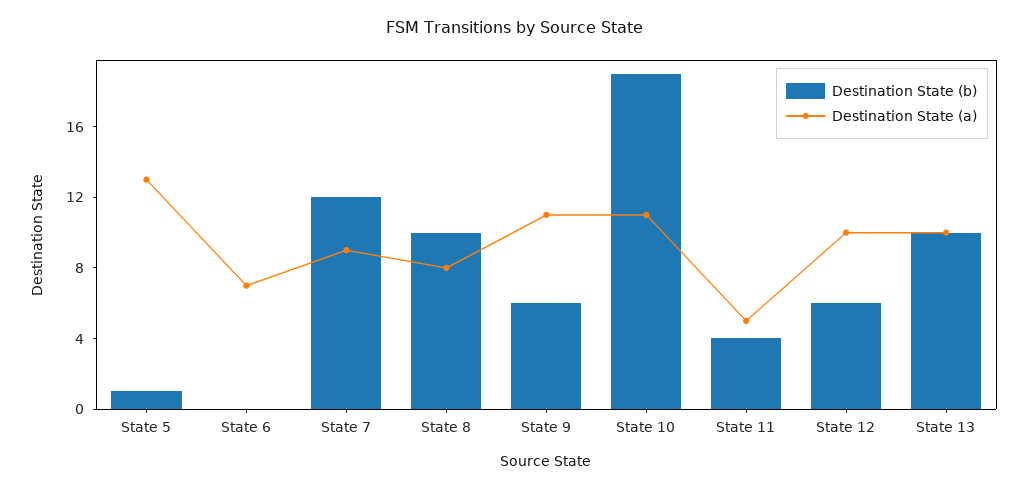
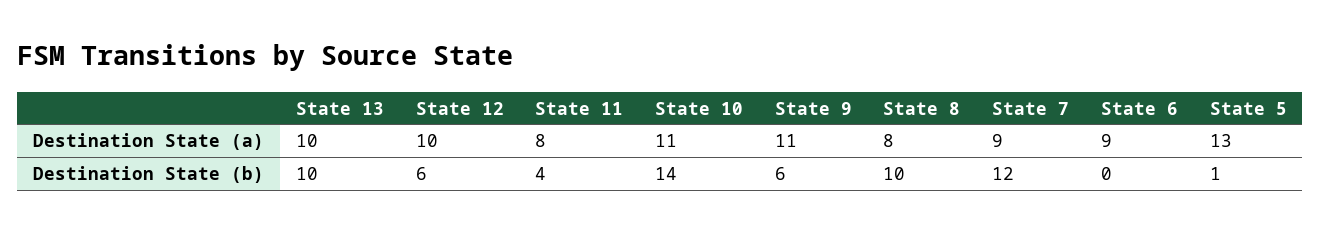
  {
    "Destination State (b)": {
      "State 5": 1,
      "State 6": 0,
      "State 7": 12,
      "State 8": 10,
      "State 9": 6,
-     "State 10": 19,
+     "State 10": 14,
      "State 11": 4,
      "State 12": 6,
      "State 13": 10
    },
    "Destination State (a)": {
      "State 5": 13,
-     "State 6": 7,
+     "State 6": 9,
      "State 7": 9,
      "State 8": 8,
      "State 9": 11,
      "State 10": 11,
-     "State 11": 5,
+     "State 11": 8,
      "State 12": 10,
      "State 13": 10
    }
  }

